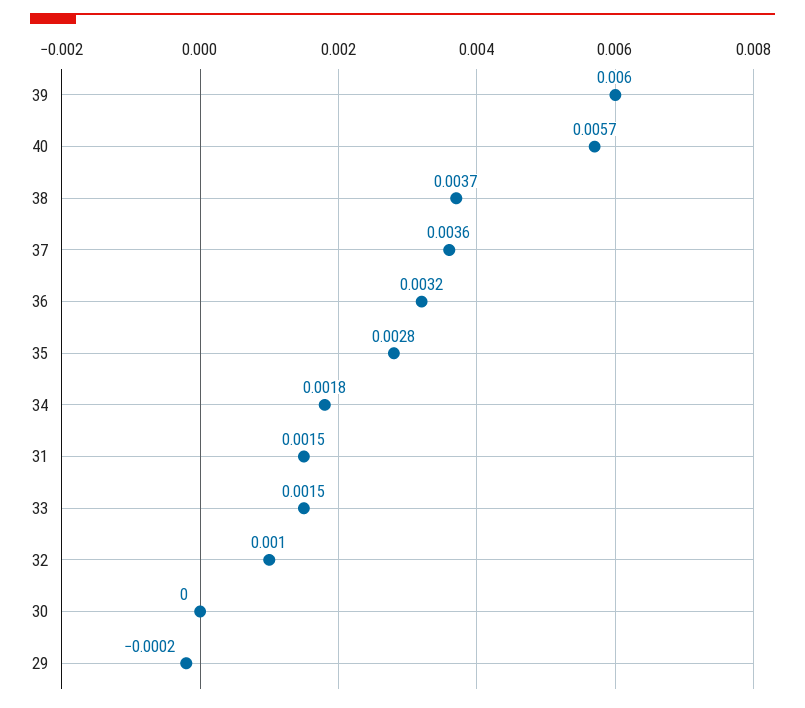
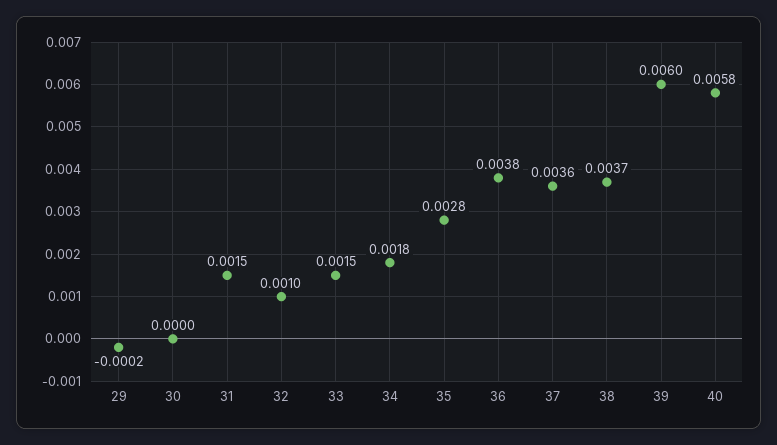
  {
    "39": 0.006,
-   "40": 0.0057,
+   "40": 0.0058,
    "38": 0.0037,
    "37": 0.0036,
-   "36": 0.0032,
+   "36": 0.0038,
    "35": 0.0028,
    "34": 0.0018,
    "31": 0.0015,
    "33": 0.0015,
    "32": 0.001,
    "30": 0,
    "29": -0.0002
  }

